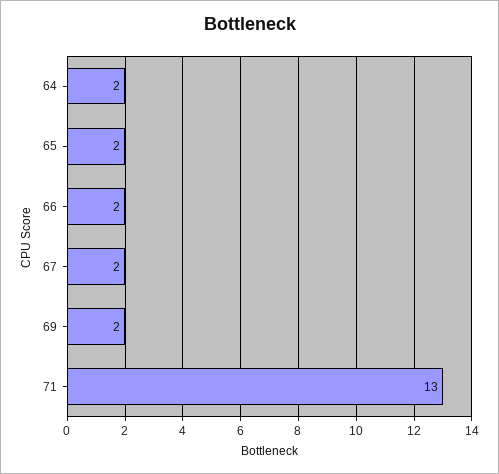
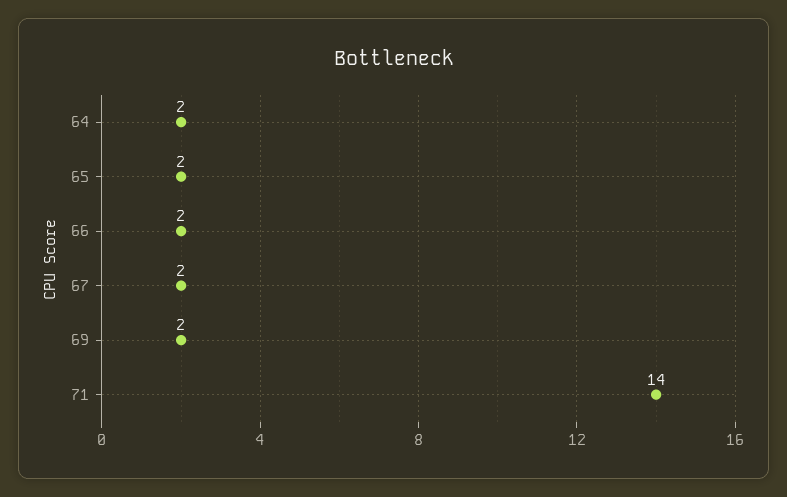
  {
    "64": 2,
    "65": 2,
    "66": 2,
    "67": 2,
    "69": 2,
-   "71": 13
+   "71": 14
  }

